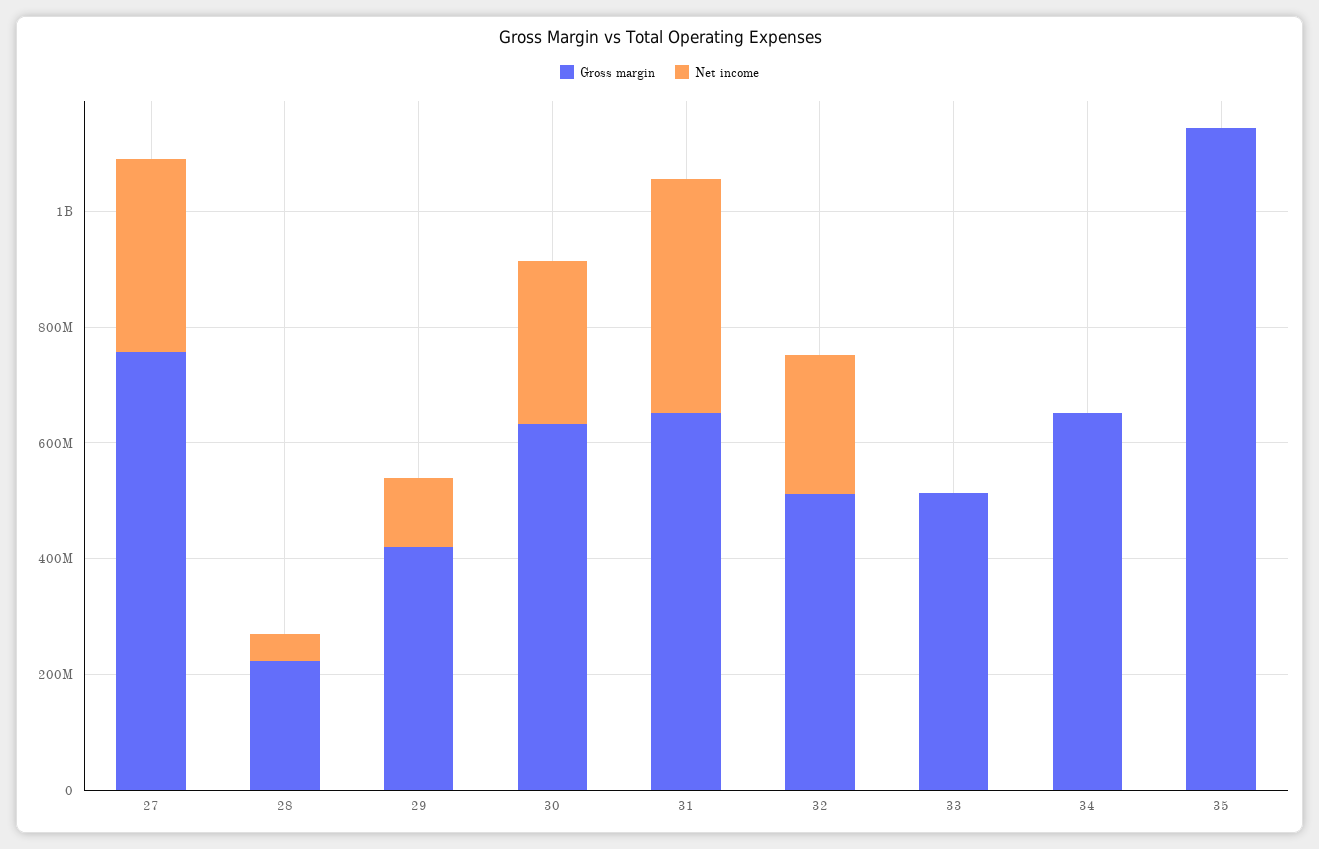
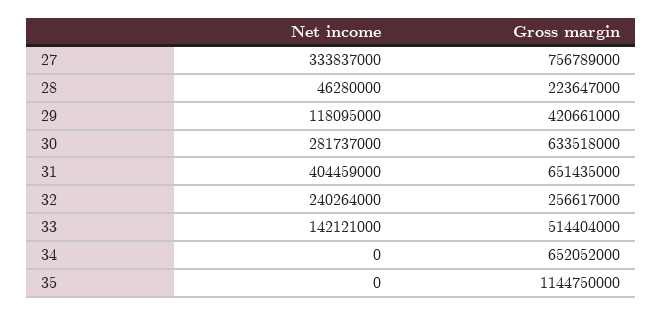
  {
    "Gross margin": {
      "27": 756789000,
      "28": 223647000,
      "29": 420661000,
      "30": 633518000,
      "31": 651435000,
-     "32": 500000000,
+     "32": 256617000,
      "33": 514404000,
      "34": 652052000,
      "35": 1144750000
    },
    "Net income": {
      "27": 333837000,
      "28": 46280000,
      "29": 118095000,
      "30": 281737000,
      "31": 404459000,
      "32": 240264000,
-     "33": 0,
+     "33": 142121000,
      "34": 0,
      "35": 0
    }
  }

